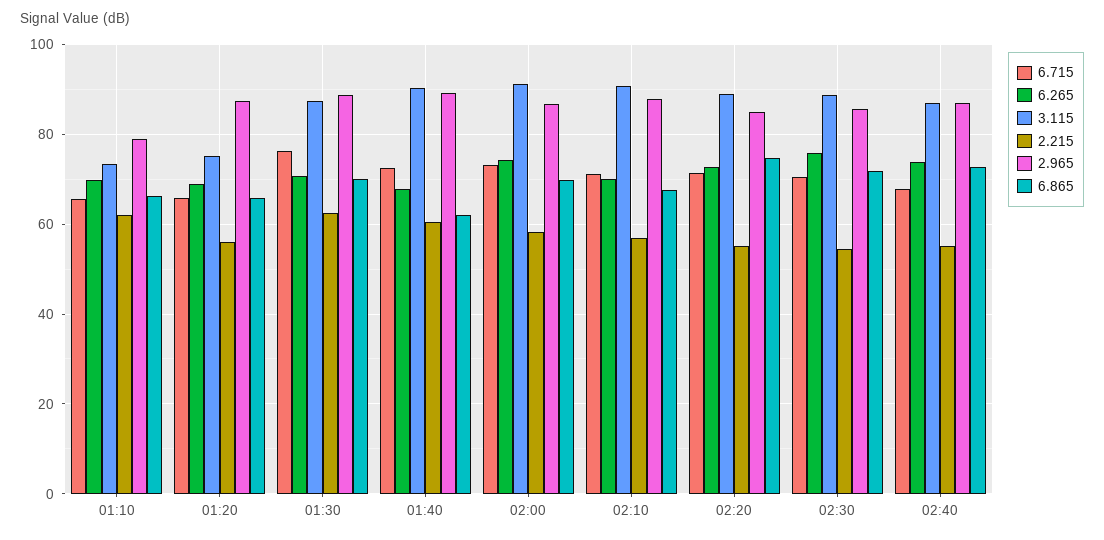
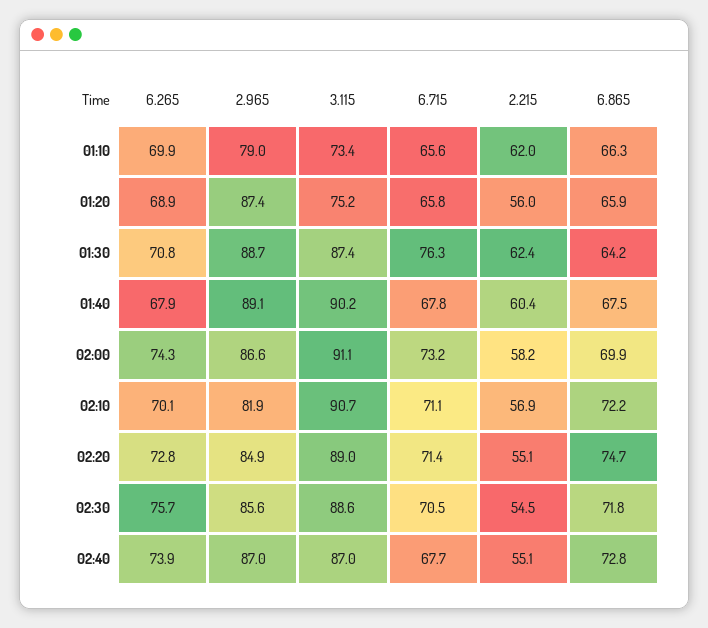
  {
    "6.715": {
      "01:10": 65.6,
      "01:20": 65.8,
      "01:30": 76.3,
-     "01:40": 72,
+     "01:40": 67.8,
      "02:00": 73.2,
      "02:10": 71.1,
      "02:20": 71.4,
      "02:30": 70.5,
      "02:40": 67.7
    },
    "6.265": {
      "01:10": 69.9,
      "01:20": 68.9,
      "01:30": 70.8,
      "01:40": 67.9,
      "02:00": 74.3,
      "02:10": 70.1,
      "02:20": 72.8,
      "02:30": 75.7,
      "02:40": 73.9
    },
    "3.115": {
      "01:10": 73.4,
      "01:20": 75.2,
      "01:30": 87.4,
      "01:40": 90.2,
      "02:00": 91.1,
      "02:10": 90.7,
      "02:20": 89,
      "02:30": 88.6,
      "02:40": 87
    },
    "2.215": {
      "01:10": 62,
      "01:20": 56,
      "01:30": 62.4,
      "01:40": 60.4,
      "02:00": 58.2,
      "02:10": 56.9,
      "02:20": 55.1,
      "02:30": 54.5,
      "02:40": 55.1
    },
    "2.965": {
      "01:10": 79,
      "01:20": 87.4,
      "01:30": 88.7,
      "01:40": 89.1,
      "02:00": 86.6,
-     "02:10": 88,
+     "02:10": 81.9,
      "02:20": 84.9,
      "02:30": 85.6,
      "02:40": 87
    },
    "6.865": {
      "01:10": 66.3,
      "01:20": 65.9,
-     "01:30": 70,
+     "01:30": 64.2,
-     "01:40": 62,
+     "01:40": 67.5,
      "02:00": 69.9,
-     "02:10": 68,
+     "02:10": 72.2,
      "02:20": 74.7,
      "02:30": 71.8,
      "02:40": 72.8
    }
  }

